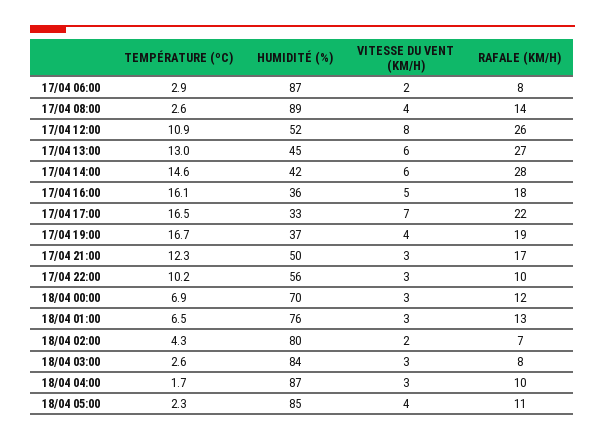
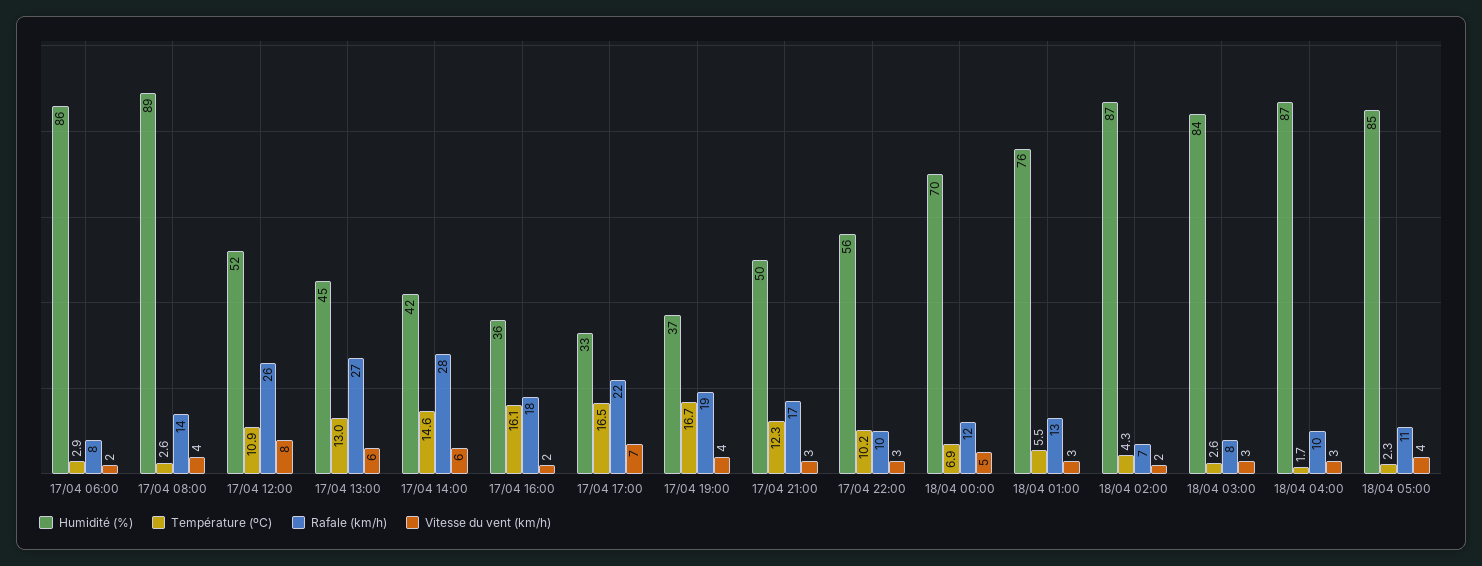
  {
    "TEMPÉRATURE (ºC)": {
      "17/04 06:00": 2.9,
      "17/04 08:00": 2.6,
      "17/04 12:00": 10.9,
      "17/04 13:00": 13,
      "17/04 14:00": 14.6,
      "17/04 16:00": 16.1,
      "17/04 17:00": 16.5,
      "17/04 19:00": 16.7,
      "17/04 21:00": 12.3,
      "17/04 22:00": 10.2,
      "18/04 00:00": 6.9,
-     "18/04 01:00": 6.5,
+     "18/04 01:00": 5.5,
      "18/04 02:00": 4.3,
      "18/04 03:00": 2.6,
      "18/04 04:00": 1.7,
      "18/04 05:00": 2.3
    },
    "HUMIDITÉ (%)": {
-     "17/04 06:00": 87,
+     "17/04 06:00": 86,
      "17/04 08:00": 89,
      "17/04 12:00": 52,
      "17/04 13:00": 45,
      "17/04 14:00": 42,
      "17/04 16:00": 36,
      "17/04 17:00": 33,
      "17/04 19:00": 37,
      "17/04 21:00": 50,
      "17/04 22:00": 56,
      "18/04 00:00": 70,
      "18/04 01:00": 76,
-     "18/04 02:00": 80,
+     "18/04 02:00": 87,
      "18/04 03:00": 84,
      "18/04 04:00": 87,
      "18/04 05:00": 85
    },
    "VITESSE DU VENT (KM/H)": {
      "17/04 06:00": 2,
      "17/04 08:00": 4,
      "17/04 12:00": 8,
      "17/04 13:00": 6,
      "17/04 14:00": 6,
-     "17/04 16:00": 5,
+     "17/04 16:00": 2,
      "17/04 17:00": 7,
      "17/04 19:00": 4,
      "17/04 21:00": 3,
      "17/04 22:00": 3,
-     "18/04 00:00": 3,
+     "18/04 00:00": 5,
      "18/04 01:00": 3,
      "18/04 02:00": 2,
      "18/04 03:00": 3,
      "18/04 04:00": 3,
      "18/04 05:00": 4
    },
    "RAFALE (KM/H)": {
      "17/04 06:00": 8,
      "17/04 08:00": 14,
      "17/04 12:00": 26,
      "17/04 13:00": 27,
      "17/04 14:00": 28,
      "17/04 16:00": 18,
      "17/04 17:00": 22,
      "17/04 19:00": 19,
      "17/04 21:00": 17,
      "17/04 22:00": 10,
      "18/04 00:00": 12,
      "18/04 01:00": 13,
      "18/04 02:00": 7,
      "18/04 03:00": 8,
      "18/04 04:00": 10,
      "18/04 05:00": 11
    }
  }

